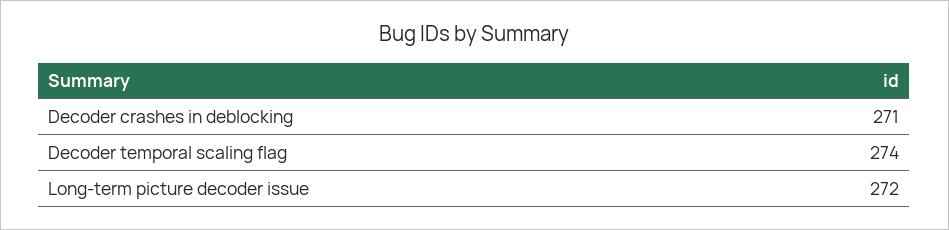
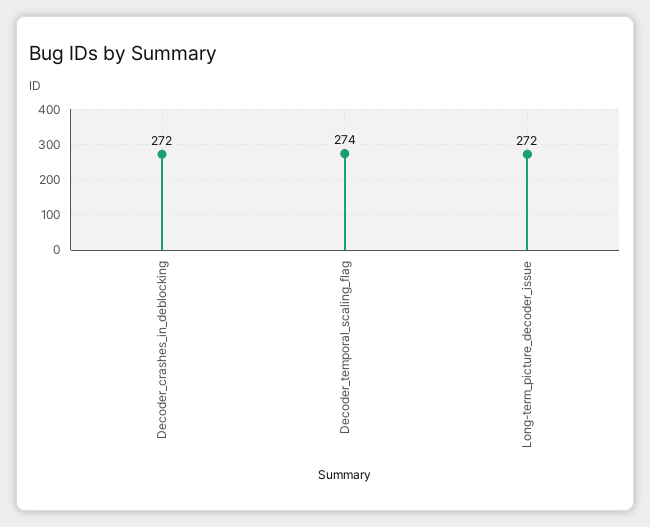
  {
-   "Decoder crashes in deblocking": 271,
+   "Decoder crashes in deblocking": 272,
    "Decoder temporal scaling flag": 274,
    "Long-term picture decoder issue": 272
  }

